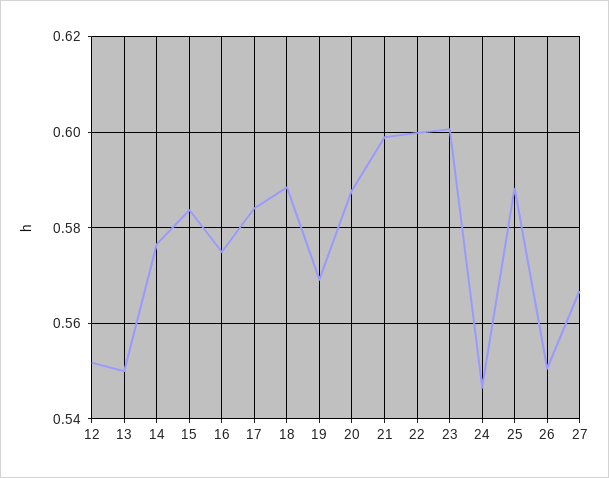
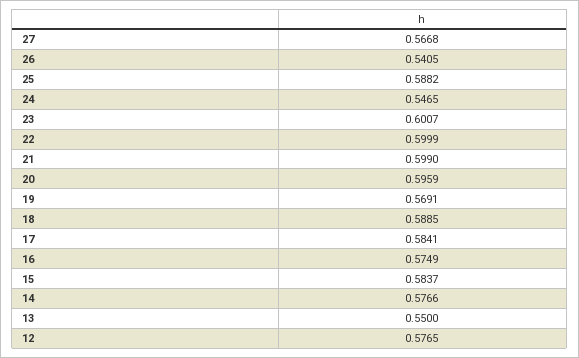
  {
-   "12": 0.552,
+   "12": 0.5765,
    "13": 0.55,
    "14": 0.5766,
    "15": 0.5837,
    "16": 0.5749,
    "17": 0.5841,
    "18": 0.5885,
    "19": 0.5691,
-   "20": 0.588,
+   "20": 0.5959,
    "21": 0.599,
    "22": 0.5999,
    "23": 0.6007,
    "24": 0.5465,
    "25": 0.5882,
-   "26": 0.55,
+   "26": 0.5405,
    "27": 0.5668
  }

